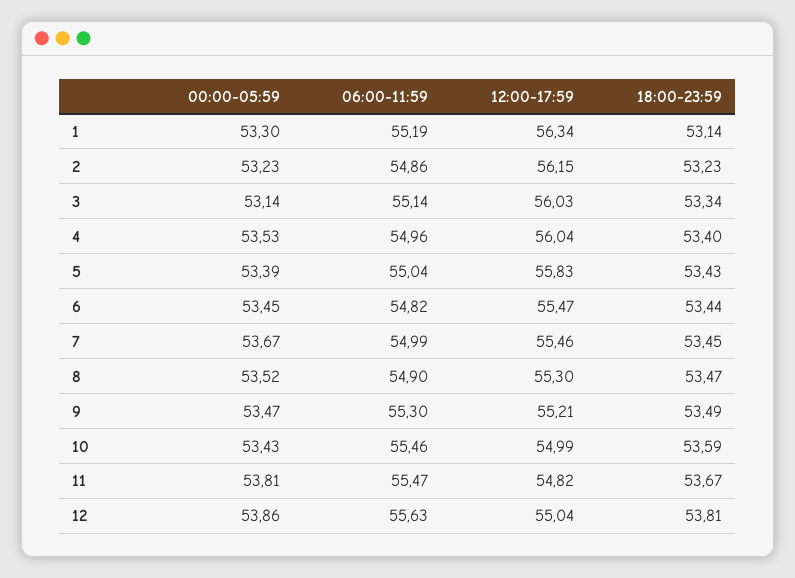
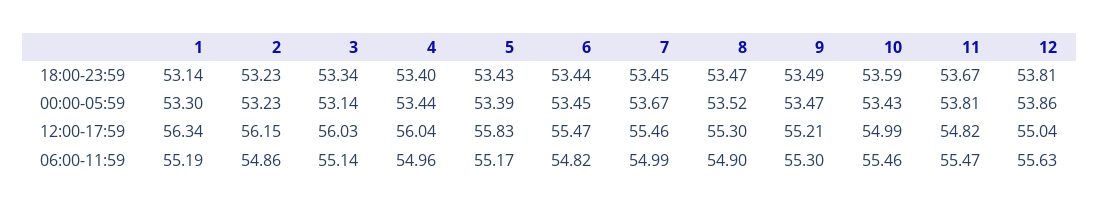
  {
    "00:00-05:59": {
      "1": 53.3,
      "2": 53.23,
      "3": 53.14,
-     "4": 53.53,
+     "4": 53.44,
      "5": 53.39,
      "6": 53.45,
      "7": 53.67,
      "8": 53.52,
      "9": 53.47,
      "10": 53.43,
      "11": 53.81,
      "12": 53.86
    },
    "06:00-11:59": {
      "1": 55.19,
      "2": 54.86,
      "3": 55.14,
      "4": 54.96,
-     "5": 55.04,
+     "5": 55.17,
      "6": 54.82,
      "7": 54.99,
      "8": 54.9,
      "9": 55.3,
      "10": 55.46,
      "11": 55.47,
      "12": 55.63
    },
    "12:00-17:59": {
      "1": 56.34,
      "2": 56.15,
      "3": 56.03,
      "4": 56.04,
      "5": 55.83,
      "6": 55.47,
      "7": 55.46,
      "8": 55.3,
      "9": 55.21,
      "10": 54.99,
      "11": 54.82,
      "12": 55.04
    },
    "18:00-23:59": {
      "1": 53.14,
      "2": 53.23,
      "3": 53.34,
      "4": 53.4,
      "5": 53.43,
      "6": 53.44,
      "7": 53.45,
      "8": 53.47,
      "9": 53.49,
      "10": 53.59,
      "11": 53.67,
      "12": 53.81
    }
  }

